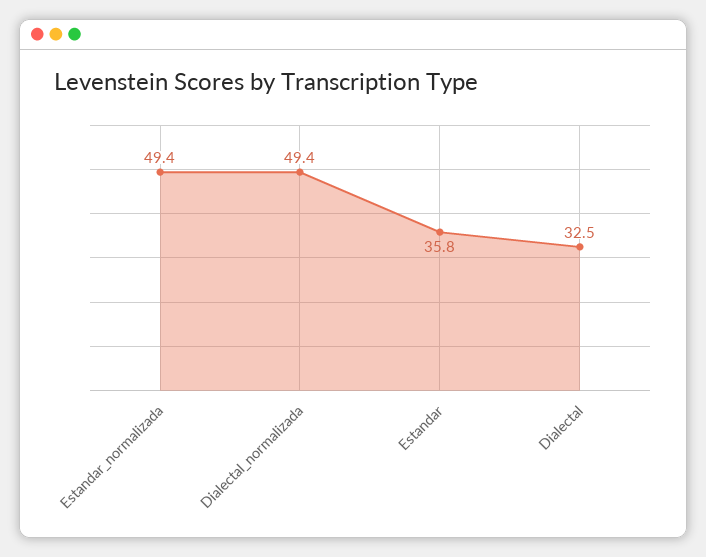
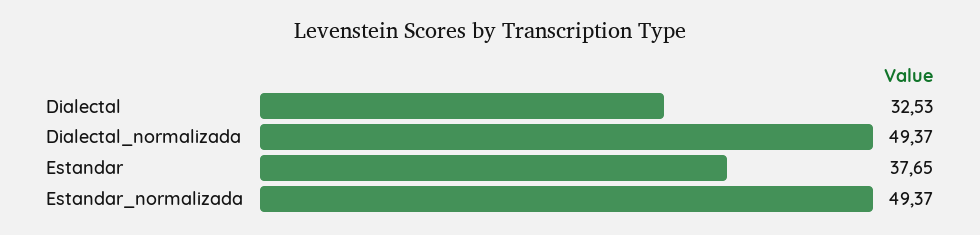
  {
    "Estandar_normalizada": 49.37,
    "Dialectal_normalizada": 49.37,
-   "Estandar": 35.8,
+   "Estandar": 37.65,
    "Dialectal": 32.53
  }

